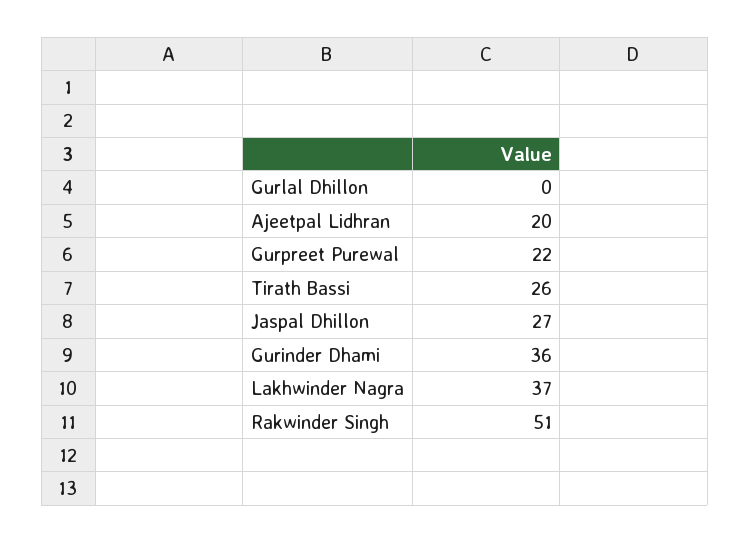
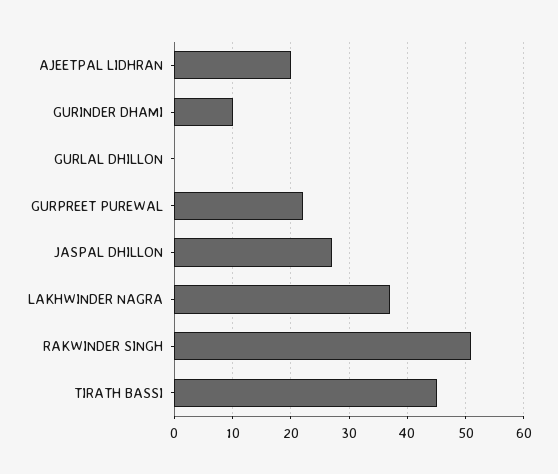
  {
    "Gurlal Dhillon": 0,
    "Ajeetpal Lidhran": 20,
    "Gurpreet Purewal": 22,
-   "Tirath Bassi": 26,
+   "Tirath Bassi": 45,
    "Jaspal Dhillon": 27,
-   "Gurinder Dhami": 36,
+   "Gurinder Dhami": 10,
    "Lakhwinder Nagra": 37,
    "Rakwinder Singh": 51
  }

